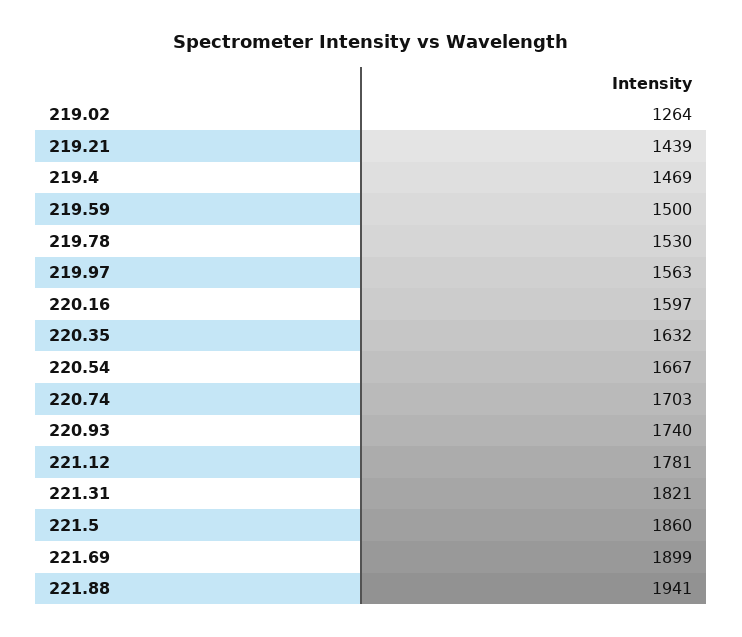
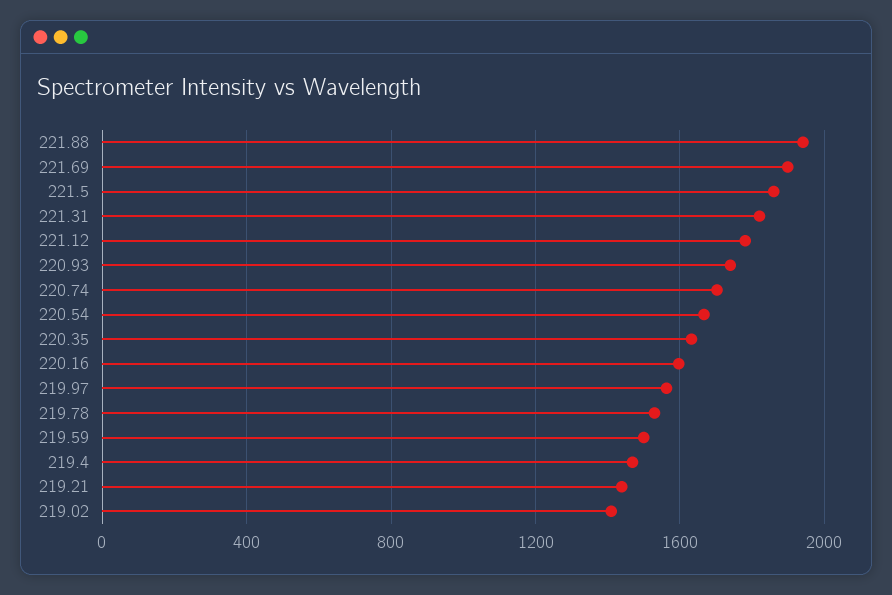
  {
-   "219.02": 1264,
+   "219.02": 1400,
    "219.21": 1439,
    "219.4": 1469,
    "219.59": 1500,
    "219.78": 1530,
    "219.97": 1563,
    "220.16": 1597,
    "220.35": 1632,
    "220.54": 1667,
    "220.74": 1703,
    "220.93": 1740,
    "221.12": 1781,
    "221.31": 1821,
    "221.5": 1860,
    "221.69": 1899,
    "221.88": 1941
  }

